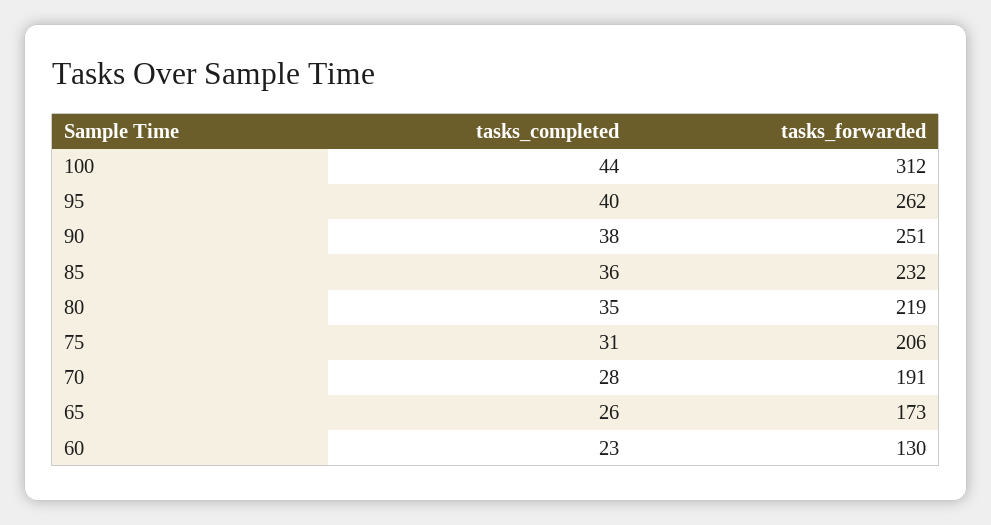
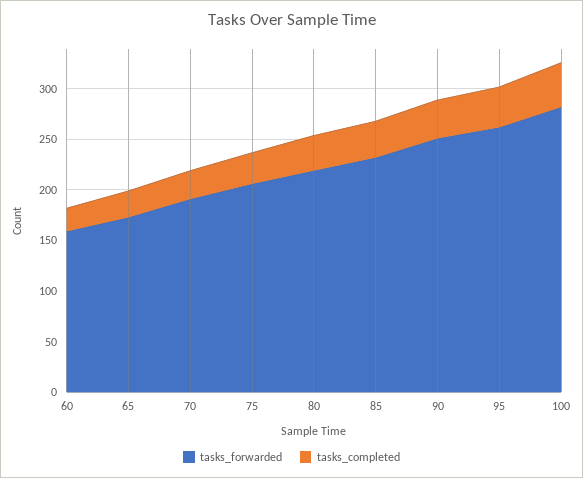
  {
    "tasks_completed": {
      "100": 44,
      "95": 40,
      "90": 38,
      "85": 36,
      "80": 35,
      "75": 31,
      "70": 28,
      "65": 26,
      "60": 23
    },
    "tasks_forwarded": {
-     "100": 312,
+     "100": 280,
      "95": 262,
      "90": 251,
      "85": 232,
      "80": 219,
      "75": 206,
      "70": 191,
      "65": 173,
-     "60": 130
+     "60": 160
    }
  }

